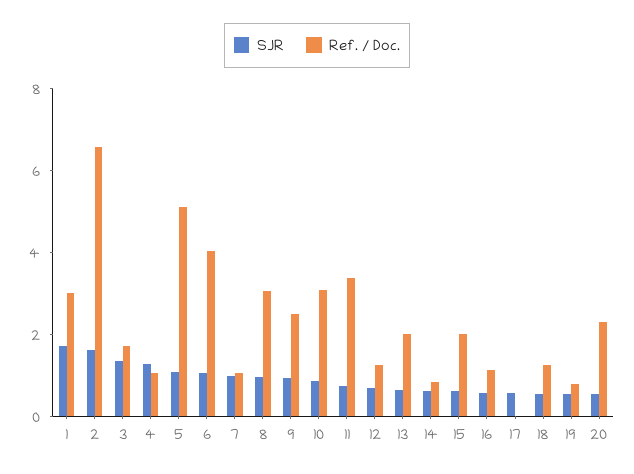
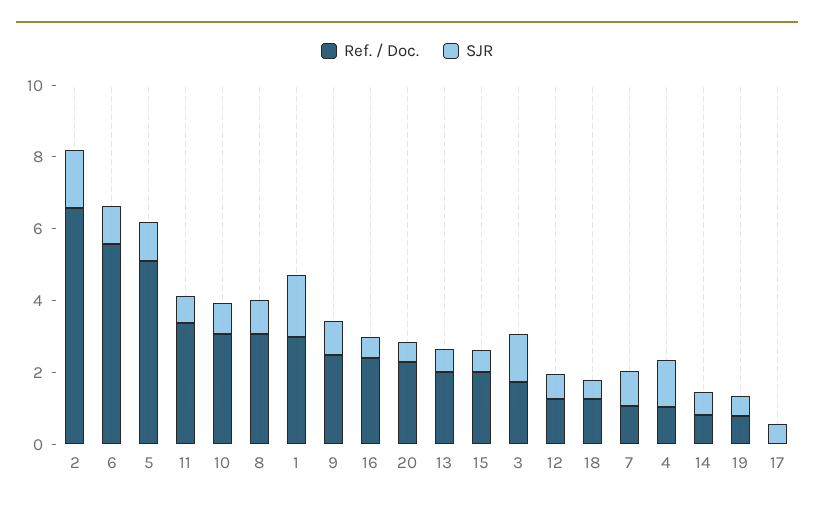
  {
    "SJR": {
      "1": 1.5,
      "2": 1.5,
      "3": 1.5,
      "4": 1.5,
      "5": 1,
      "6": 1,
      "7": 1,
      "8": 1,
      "9": 1,
      "10": 1,
      "11": 0.5,
      "12": 0.5,
      "13": 0.5,
      "14": 0.5,
      "15": 0.5,
      "16": 0.5,
      "17": 0.5,
      "18": 0.5,
      "19": 0.5,
      "20": 0.5
    },
    "Ref. / Doc.": {
      "1": 3,
      "2": 6.5,
      "3": 1.5,
      "4": 1,
      "5": 5,
-     "6": 4,
+     "6": 5.5,
      "7": 1,
      "8": 3,
      "9": 2.5,
      "10": 3,
      "11": 3.5,
      "12": 1.5,
      "13": 2,
      "14": 1,
      "15": 2,
-     "16": 1,
+     "16": 2.5,
      "17": 0,
      "18": 1.5,
      "19": 1,
      "20": 2.5
    }
  }

